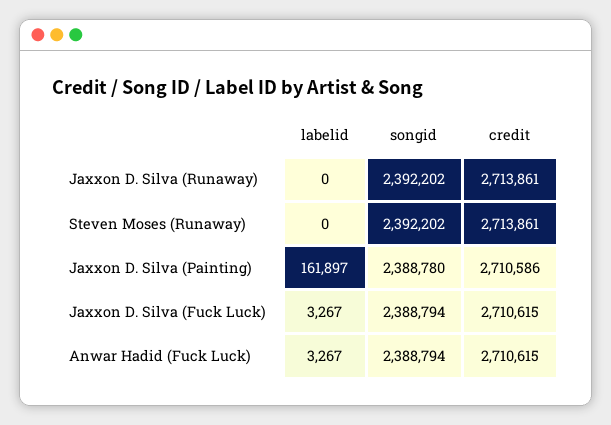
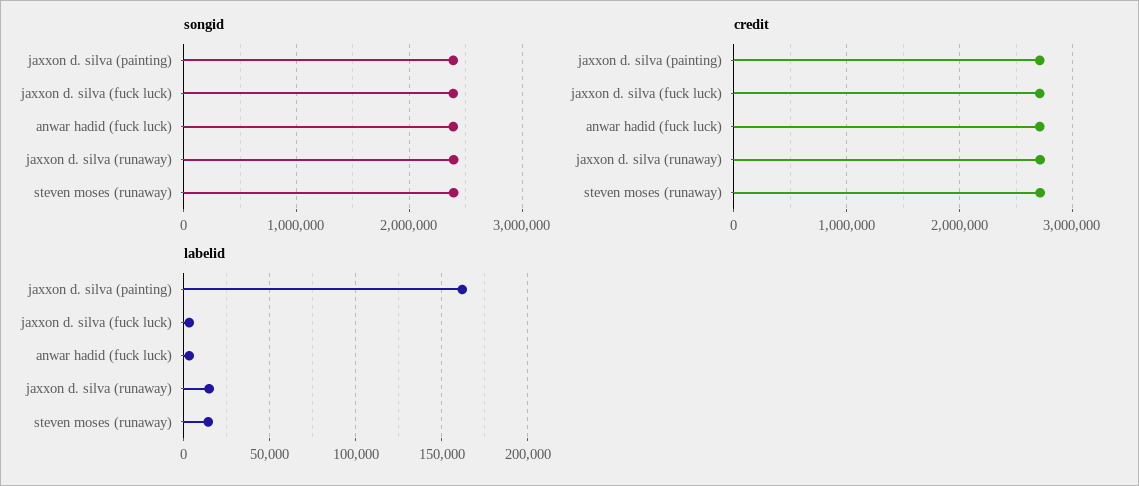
  {
    "labelid": {
-     "Jaxxon D. Silva (Runaway)": 0,
+     "Jaxxon D. Silva (Runaway)": 15000,
-     "Steven Moses (Runaway)": 0,
+     "Steven Moses (Runaway)": 15000,
      "Jaxxon D. Silva (Painting)": 161897,
      "Jaxxon D. Silva (Fuck Luck)": 3267,
      "Anwar Hadid (Fuck Luck)": 3267
    },
    "songid": {
      "Jaxxon D. Silva (Runaway)": 2392202,
      "Steven Moses (Runaway)": 2392202,
      "Jaxxon D. Silva (Painting)": 2388780,
      "Jaxxon D. Silva (Fuck Luck)": 2388794,
      "Anwar Hadid (Fuck Luck)": 2388794
    },
    "credit": {
      "Jaxxon D. Silva (Runaway)": 2713861,
      "Steven Moses (Runaway)": 2713861,
      "Jaxxon D. Silva (Painting)": 2710586,
      "Jaxxon D. Silva (Fuck Luck)": 2710615,
      "Anwar Hadid (Fuck Luck)": 2710615
    }
  }

